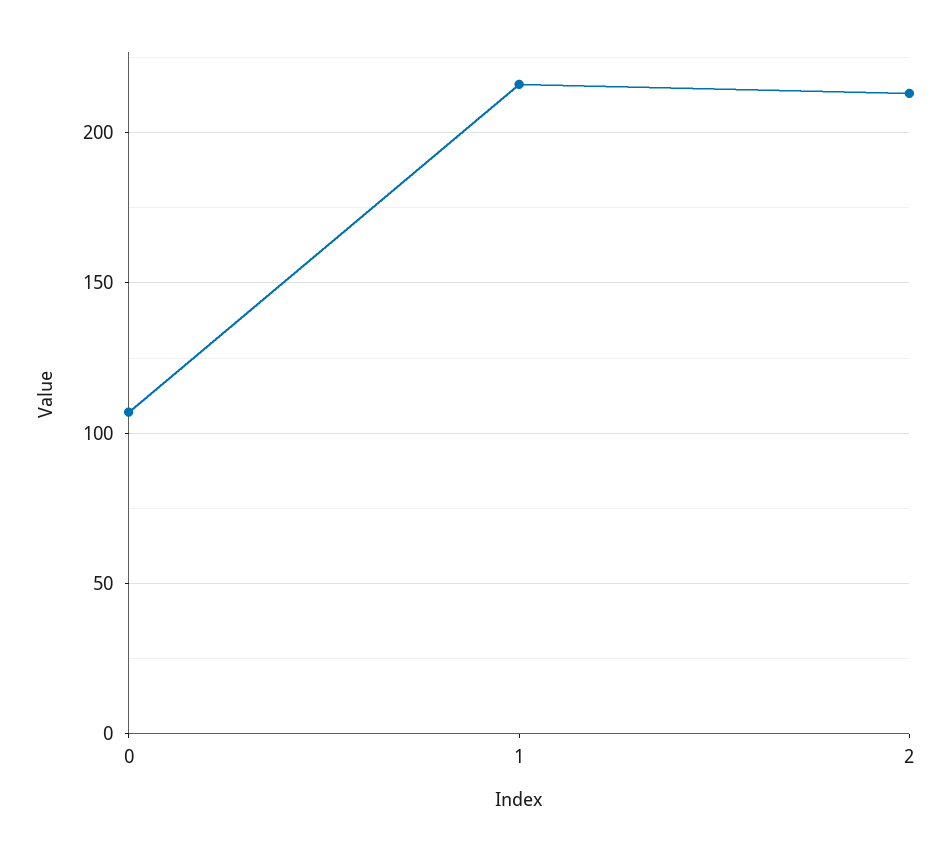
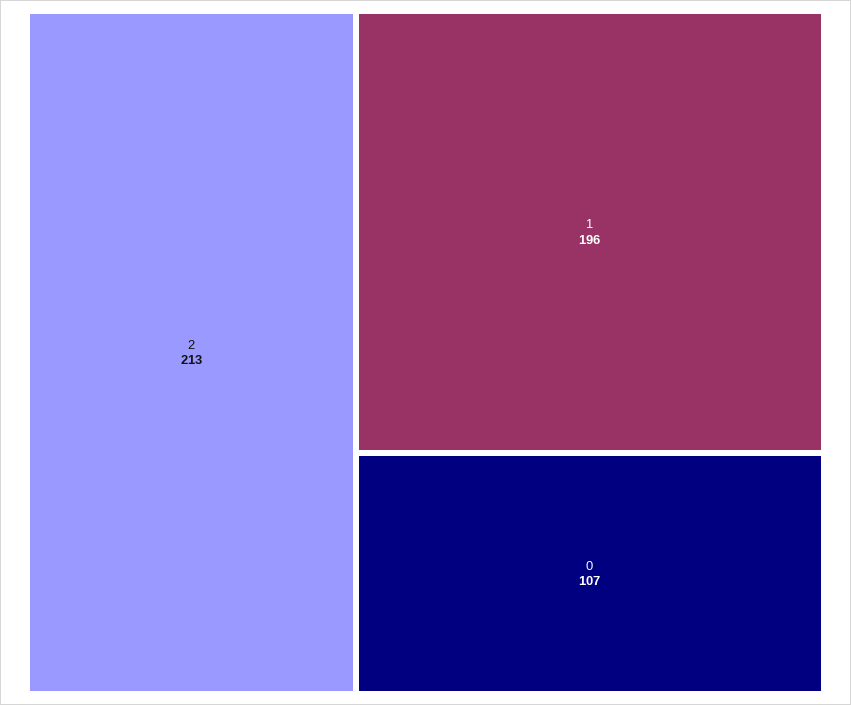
  {
    "0": 107,
-   "1": 215,
+   "1": 196,
    "2": 213
  }

